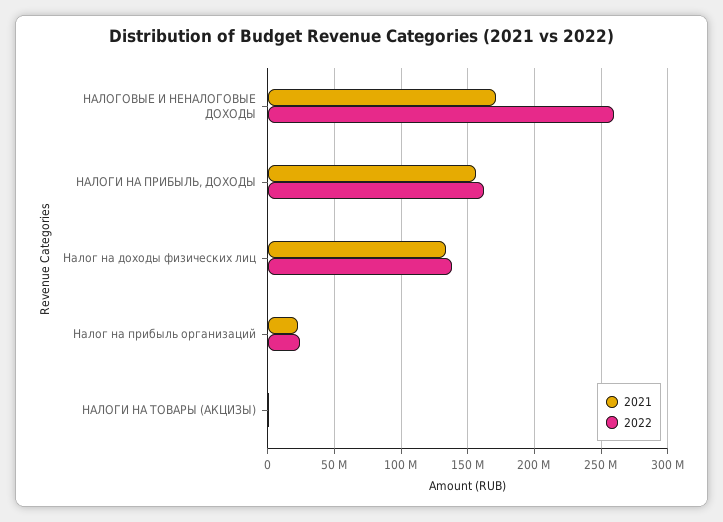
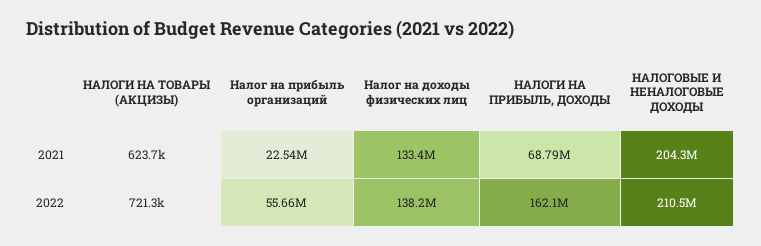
  {
    "2021": {
-     "НАЛОГОВЫЕ И НЕНАЛОГОВЫЕ ДОХОДЫ": 170000000,
+     "НАЛОГОВЫЕ И НЕНАЛОГОВЫЕ ДОХОДЫ": 204300000,
-     "НАЛОГИ НА ПРИБЫЛЬ, ДОХОДЫ": 155000000,
+     "НАЛОГИ НА ПРИБЫЛЬ, ДОХОДЫ": 68790000,
      "Налог на доходы физических лиц": 133400000,
      "Налог на прибыль организаций": 22540000,
      "НАЛОГИ НА ТОВАРЫ (АКЦИЗЫ)": 623700
    },
    "2022": {
-     "НАЛОГОВЫЕ И НЕНАЛОГОВЫЕ ДОХОДЫ": 260000000,
+     "НАЛОГОВЫЕ И НЕНАЛОГОВЫЕ ДОХОДЫ": 210500000,
      "НАЛОГИ НА ПРИБЫЛЬ, ДОХОДЫ": 162100000,
      "Налог на доходы физических лиц": 138200000,
-     "Налог на прибыль организаций": 25000000,
+     "Налог на прибыль организаций": 55660000,
      "НАЛОГИ НА ТОВАРЫ (АКЦИЗЫ)": 721300
    }
  }

